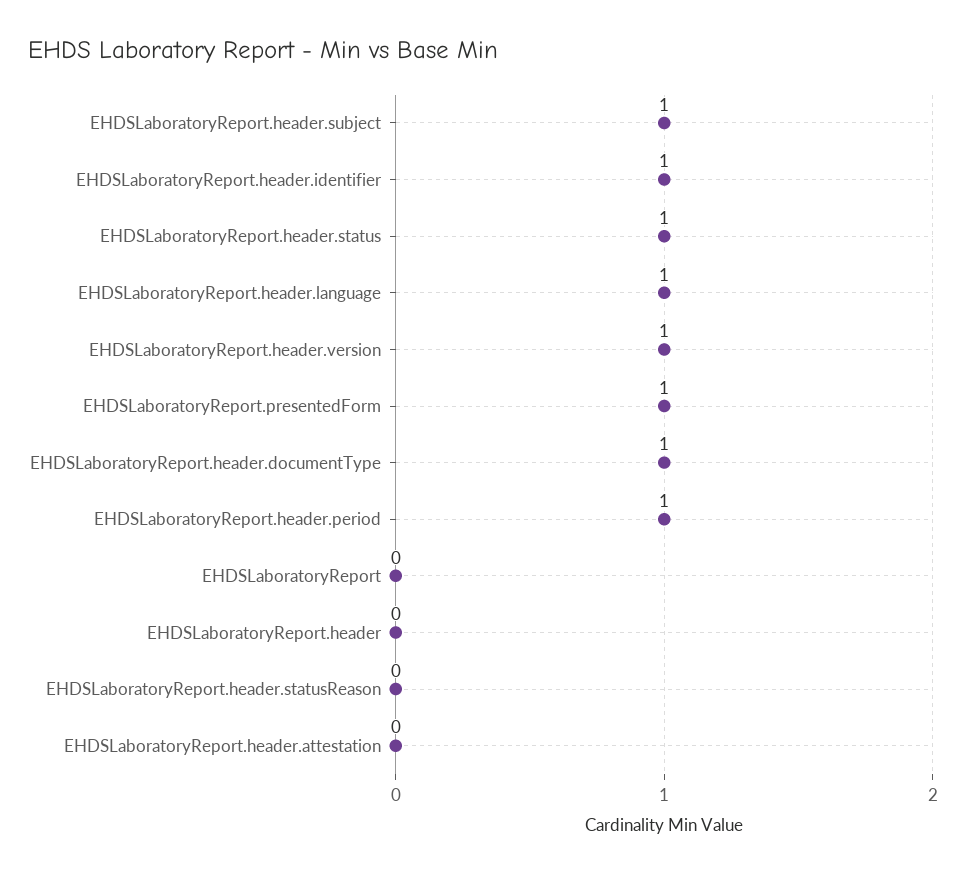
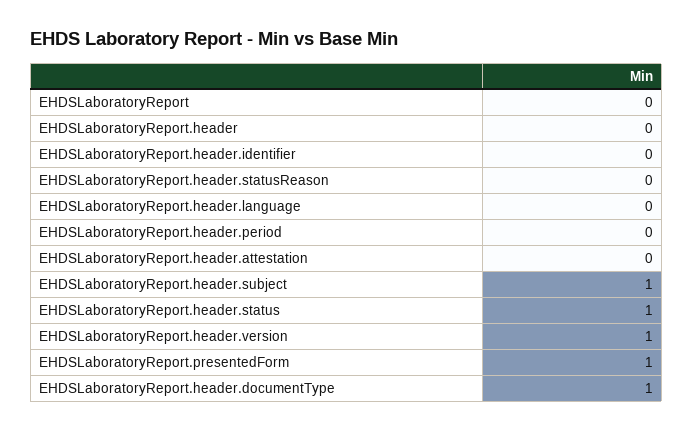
  {
    "EHDSLaboratoryReport.header.subject": 1,
-   "EHDSLaboratoryReport.header.identifier": 1,
+   "EHDSLaboratoryReport.header.identifier": 0,
    "EHDSLaboratoryReport.header.status": 1,
-   "EHDSLaboratoryReport.header.language": 1,
+   "EHDSLaboratoryReport.header.language": 0,
    "EHDSLaboratoryReport.header.version": 1,
    "EHDSLaboratoryReport.presentedForm": 1,
    "EHDSLaboratoryReport.header.documentType": 1,
-   "EHDSLaboratoryReport.header.period": 1,
+   "EHDSLaboratoryReport.header.period": 0,
    "EHDSLaboratoryReport": 0,
    "EHDSLaboratoryReport.header": 0,
    "EHDSLaboratoryReport.header.statusReason": 0,
    "EHDSLaboratoryReport.header.attestation": 0
  }

